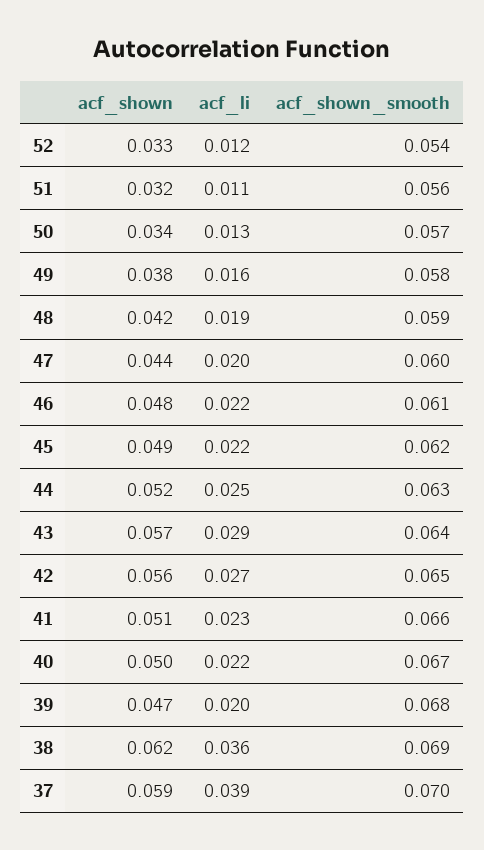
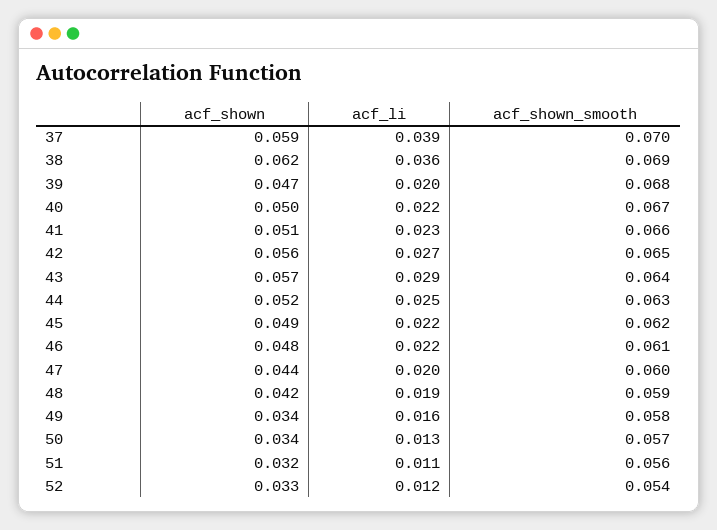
  {
    "acf_shown": {
      "52": 0.033,
      "51": 0.032,
      "50": 0.034,
-     "49": 0.038,
+     "49": 0.034,
      "48": 0.042,
      "47": 0.044,
      "46": 0.048,
      "45": 0.049,
      "44": 0.052,
      "43": 0.057,
      "42": 0.056,
      "41": 0.051,
      "40": 0.05,
      "39": 0.047,
      "38": 0.062,
      "37": 0.059
    },
    "acf_li": {
      "52": 0.012,
      "51": 0.011,
      "50": 0.013,
      "49": 0.016,
      "48": 0.019,
      "47": 0.02,
      "46": 0.022,
      "45": 0.022,
      "44": 0.025,
      "43": 0.029,
      "42": 0.027,
      "41": 0.023,
      "40": 0.022,
      "39": 0.02,
      "38": 0.036,
      "37": 0.039
    },
    "acf_shown_smooth": {
      "52": 0.054,
      "51": 0.056,
      "50": 0.057,
      "49": 0.058,
      "48": 0.059,
      "47": 0.06,
      "46": 0.061,
      "45": 0.062,
      "44": 0.063,
      "43": 0.064,
      "42": 0.065,
      "41": 0.066,
      "40": 0.067,
      "39": 0.068,
      "38": 0.069,
      "37": 0.07
    }
  }

